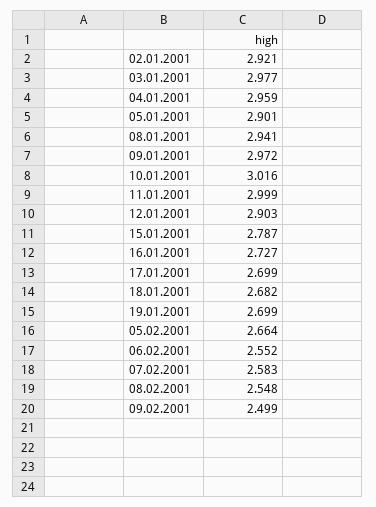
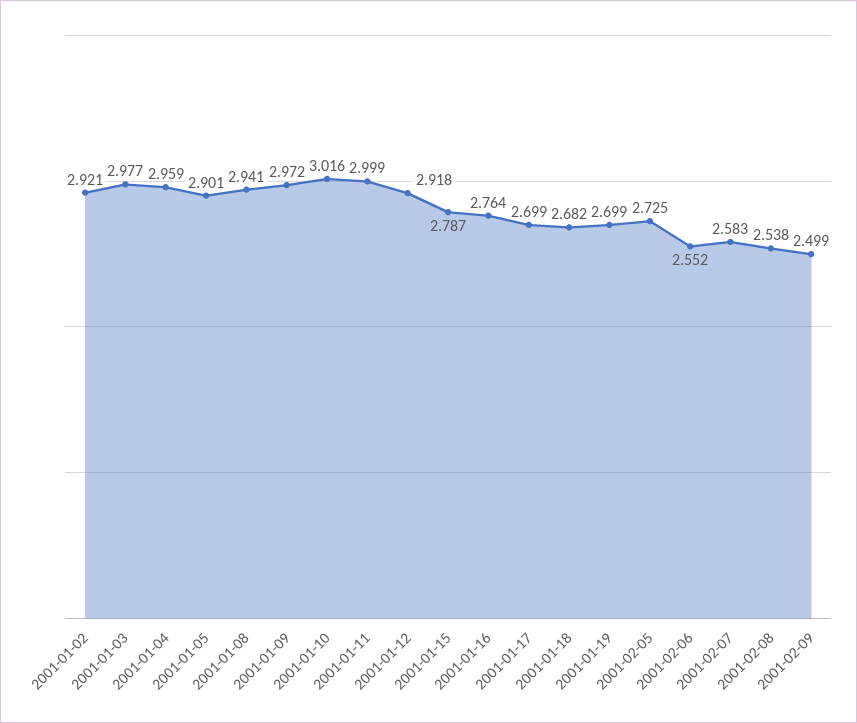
  {
    "02.01.2001": 2.921,
    "03.01.2001": 2.977,
    "04.01.2001": 2.959,
    "05.01.2001": 2.901,
    "08.01.2001": 2.941,
    "09.01.2001": 2.972,
    "10.01.2001": 3.016,
    "11.01.2001": 2.999,
-   "12.01.2001": 2.903,
+   "12.01.2001": 2.918,
    "15.01.2001": 2.787,
-   "16.01.2001": 2.727,
+   "16.01.2001": 2.764,
    "17.01.2001": 2.699,
    "18.01.2001": 2.682,
    "19.01.2001": 2.699,
-   "05.02.2001": 2.664,
+   "05.02.2001": 2.725,
    "06.02.2001": 2.552,
    "07.02.2001": 2.583,
-   "08.02.2001": 2.548,
+   "08.02.2001": 2.538,
    "09.02.2001": 2.499
  }

